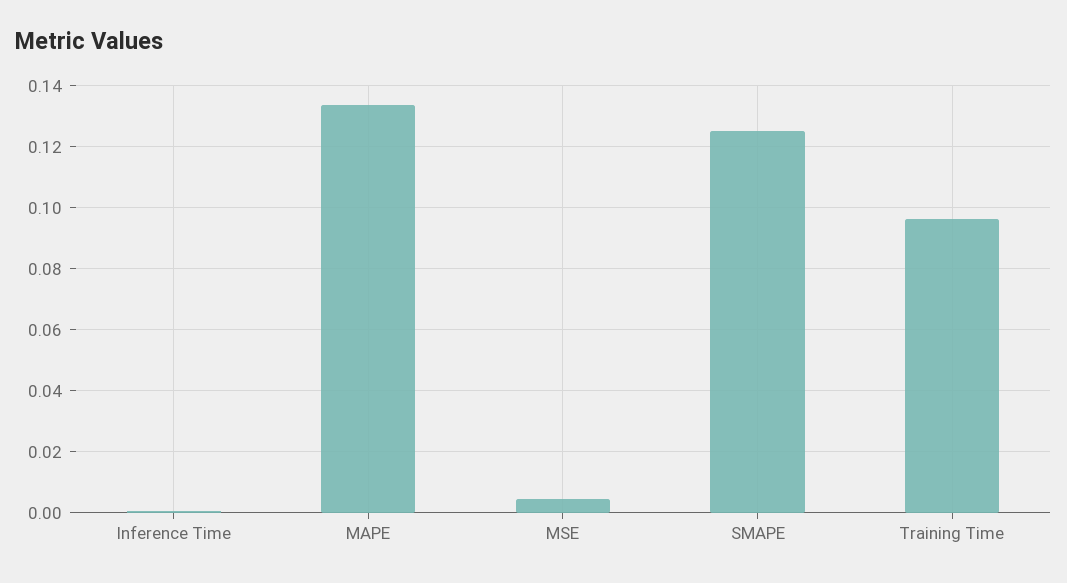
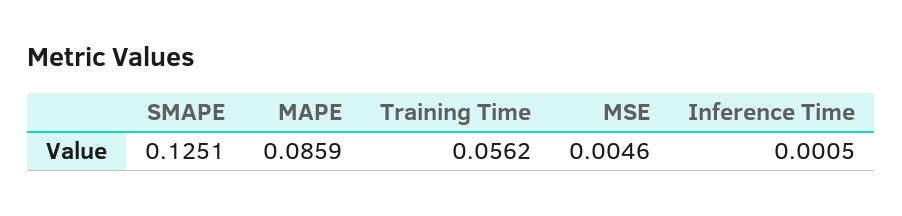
  {
    "Inference Time": 0.0005,
-   "MAPE": 0.134,
+   "MAPE": 0.0859,
    "MSE": 0.0046,
    "SMAPE": 0.1251,
-   "Training Time": 0.096
+   "Training Time": 0.0562
  }

